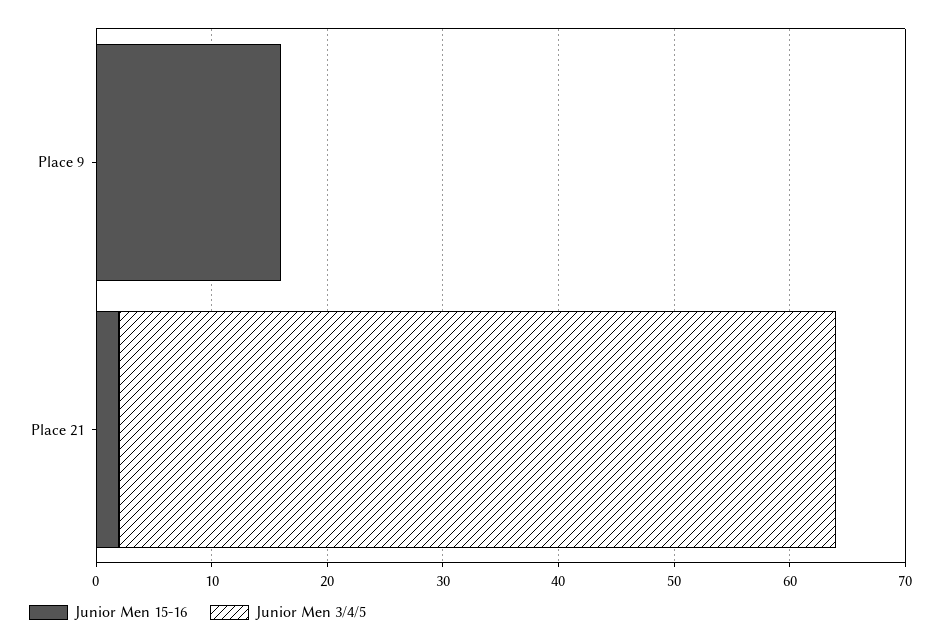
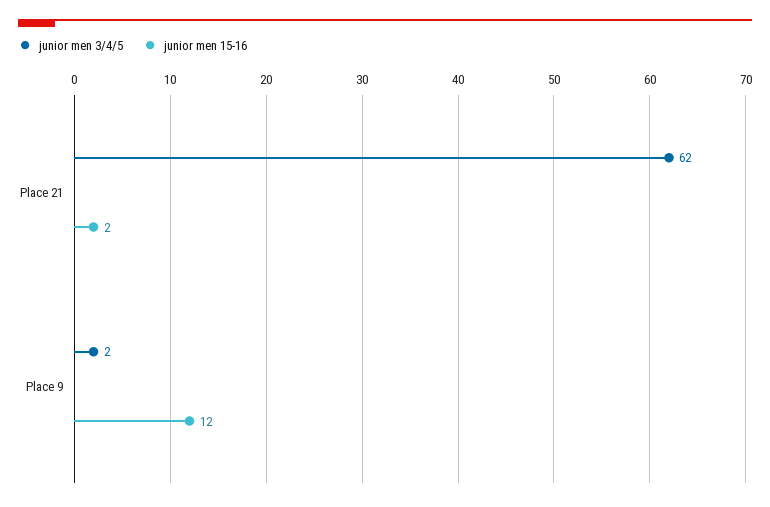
  {
    "Junior Men 15-16": {
-     "Place 9": 16,
+     "Place 9": 12,
      "Place 21": 2
    },
    "Junior Men 3/4/5": {
-     "Place 9": 0,
+     "Place 9": 2,
      "Place 21": 62
    }
  }

